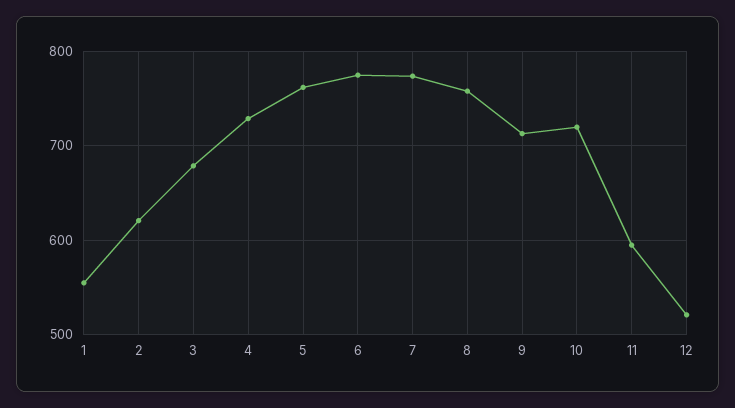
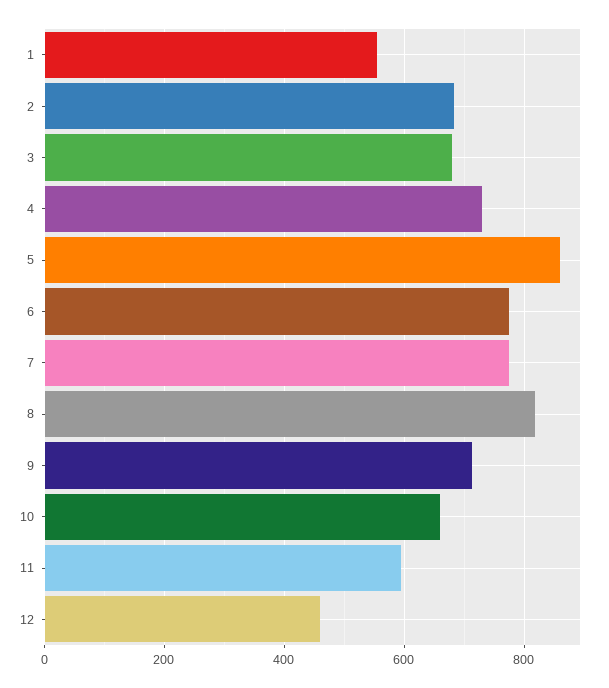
  {
    "1": 560,
-   "2": 620,
+   "2": 680,
    "3": 680,
    "4": 730,
-   "5": 760,
+   "5": 860,
    "6": 780,
    "7": 770,
-   "8": 760,
+   "8": 820,
    "9": 710,
-   "10": 720,
+   "10": 660,
    "11": 600,
-   "12": 520
+   "12": 460
  }

